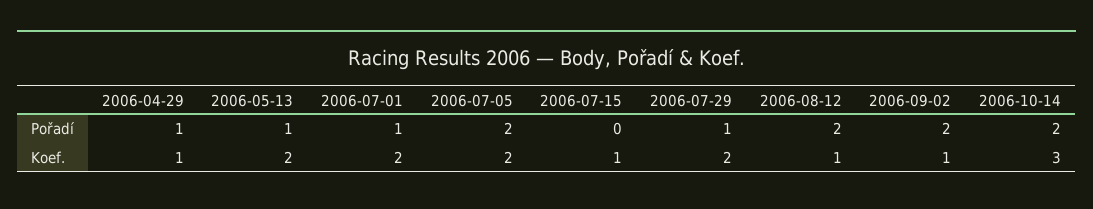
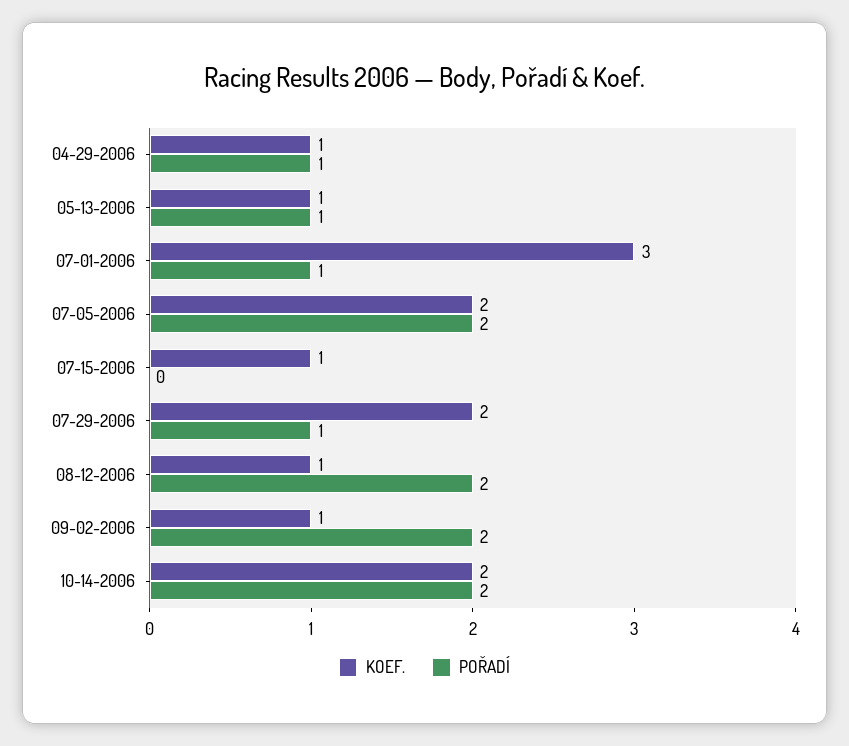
  {
    "Pořadí": {
      "2006-04-29": 1,
      "2006-05-13": 1,
      "2006-07-01": 1,
      "2006-07-05": 2,
      "2006-07-15": 0,
      "2006-07-29": 1,
      "2006-08-12": 2,
      "2006-09-02": 2,
      "2006-10-14": 2
    },
    "Koef.": {
      "2006-04-29": 1,
-     "2006-05-13": 2,
+     "2006-05-13": 1,
-     "2006-07-01": 2,
+     "2006-07-01": 3,
      "2006-07-05": 2,
      "2006-07-15": 1,
      "2006-07-29": 2,
      "2006-08-12": 1,
      "2006-09-02": 1,
-     "2006-10-14": 3
+     "2006-10-14": 2
    }
  }

